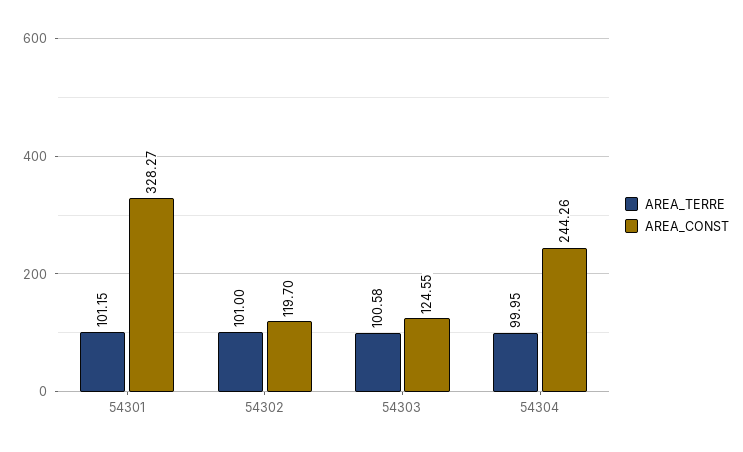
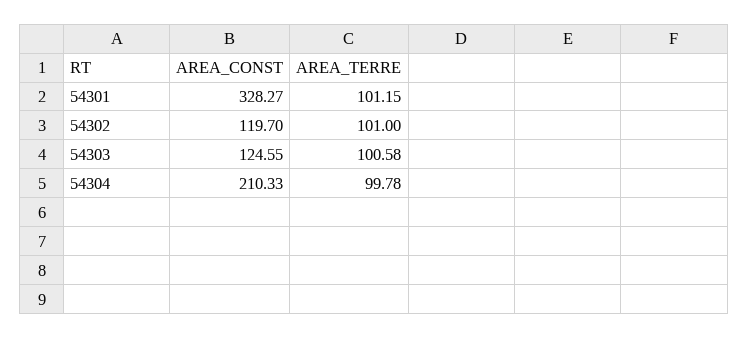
  {
    "AREA_TERRE": {
      "54301": 101.15,
      "54302": 101,
      "54303": 100.58,
-     "54304": 99.95
+     "54304": 99.78
    },
    "AREA_CONST": {
      "54301": 328.27,
      "54302": 119.7,
      "54303": 124.55,
-     "54304": 244.26
+     "54304": 210.33
    }
  }

